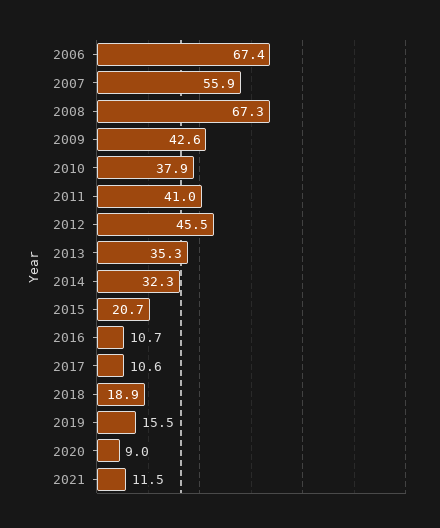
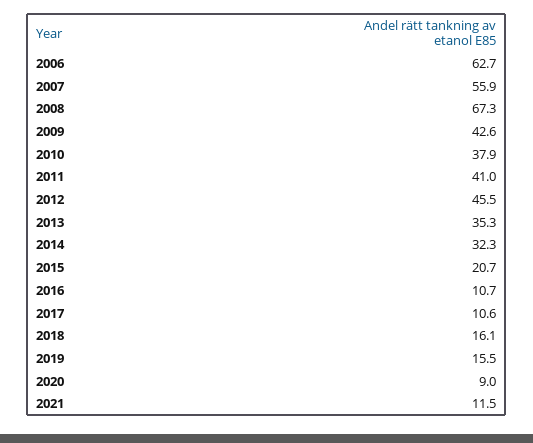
  {
-   "2006": 67.4,
+   "2006": 62.7,
    "2007": 55.9,
    "2008": 67.3,
    "2009": 42.6,
    "2010": 37.9,
    "2011": 41,
    "2012": 45.5,
    "2013": 35.3,
    "2014": 32.3,
    "2015": 20.7,
    "2016": 10.7,
    "2017": 10.6,
-   "2018": 18.9,
+   "2018": 16.1,
    "2019": 15.5,
    "2020": 9,
    "2021": 11.5
  }

